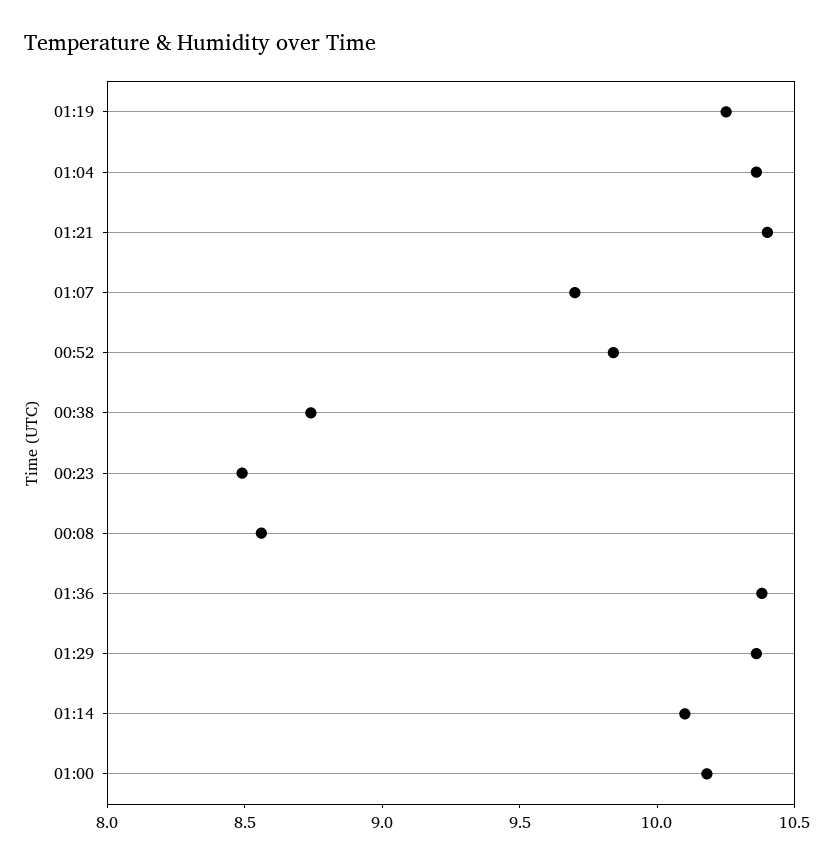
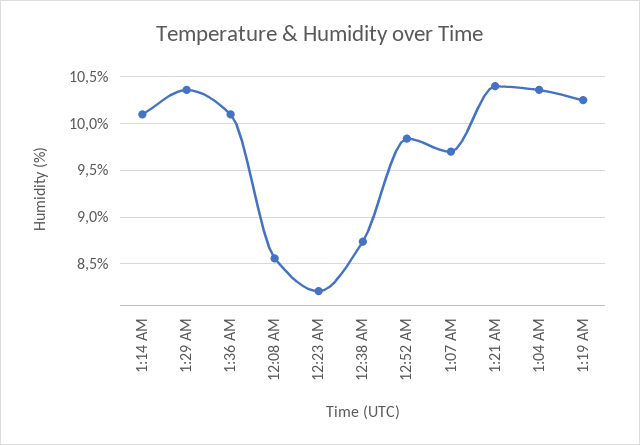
  {
    "01:19": 10.3,
    "01:04": 10.4,
    "01:21": 10.4,
    "01:07": 9.7,
    "00:52": 9.8,
    "00:38": 8.7,
-   "00:23": 8.5,
+   "00:23": 8.2,
    "00:08": 8.6,
-   "01:36": 10.4,
+   "01:36": 10.1,
    "01:29": 10.4,
-   "01:14": 10.1,
+   "01:14": 10.1
-   "01:00": 10.2
  }

